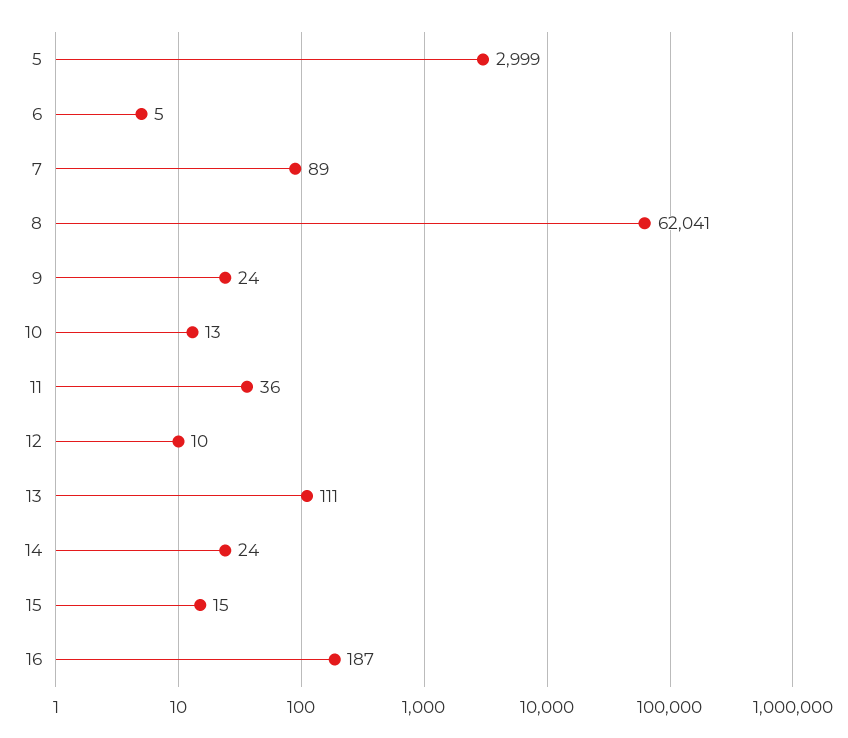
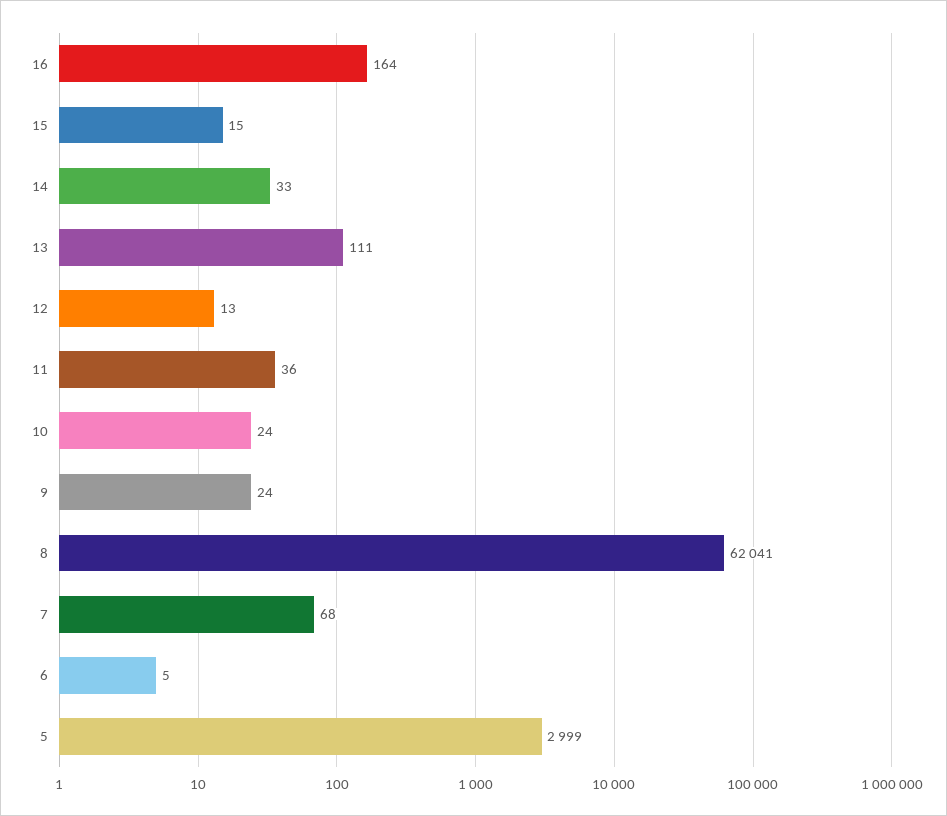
  {
    "5": 2999,
    "6": 5,
-   "7": 89,
+   "7": 68,
    "8": 62041,
    "9": 24,
-   "10": 13,
+   "10": 24,
    "11": 36,
-   "12": 10,
+   "12": 13,
    "13": 111,
-   "14": 24,
+   "14": 33,
    "15": 15,
-   "16": 187
+   "16": 164
  }

